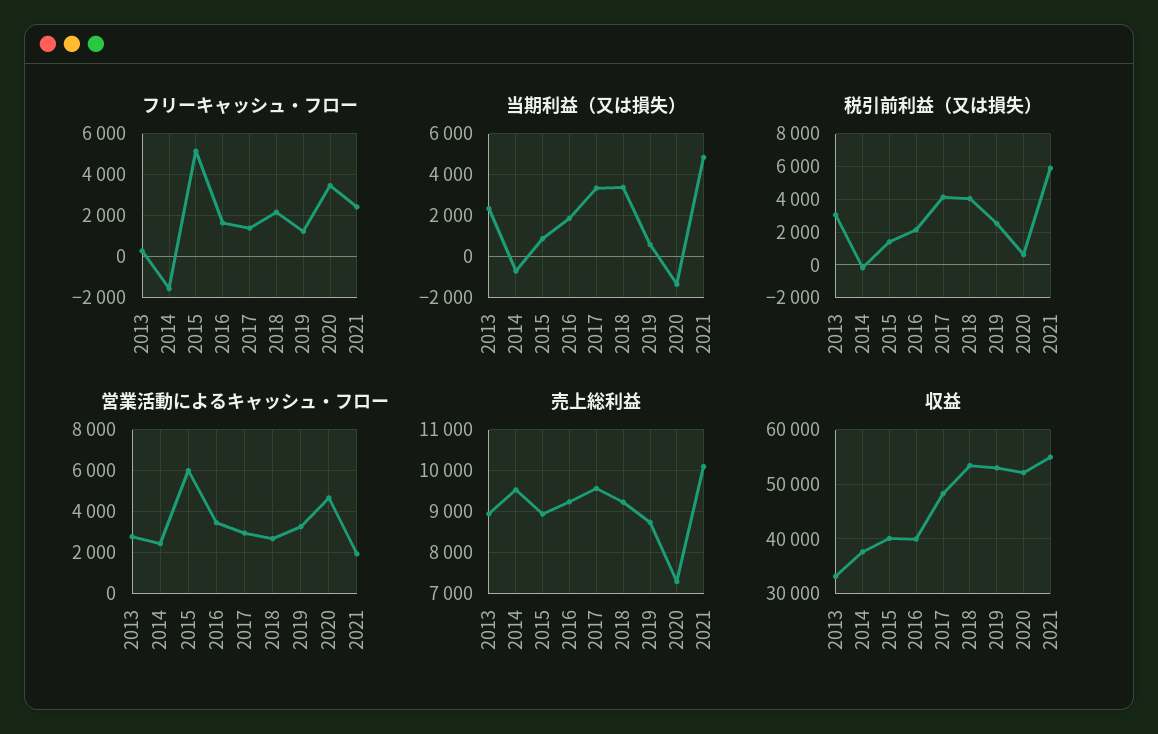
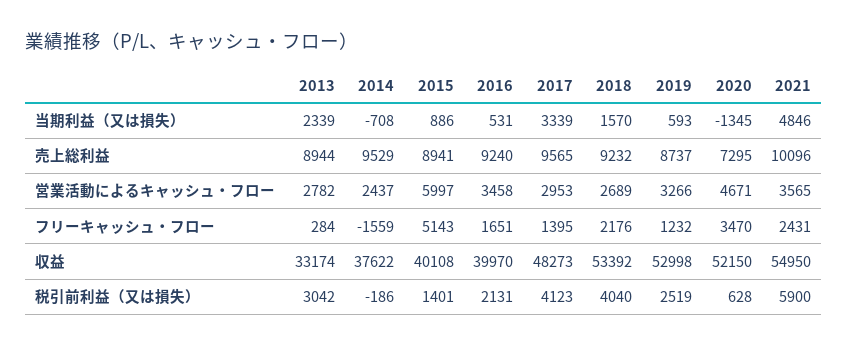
  {
    "フリーキャッシュ・フロー": {
      "2013": 284,
      "2014": -1559,
      "2015": 5143,
      "2016": 1651,
      "2017": 1395,
      "2018": 2176,
      "2019": 1232,
      "2020": 3470,
      "2021": 2431
    },
    "当期利益（又は損失）": {
      "2013": 2339,
      "2014": -708,
      "2015": 886,
-     "2016": 2000,
+     "2016": 531,
      "2017": 3339,
-     "2018": 3500,
+     "2018": 1570,
      "2019": 593,
      "2020": -1345,
      "2021": 4846
    },
    "税引前利益（又は損失）": {
      "2013": 3042,
      "2014": -186,
      "2015": 1401,
      "2016": 2131,
      "2017": 4123,
      "2018": 4040,
      "2019": 2519,
      "2020": 628,
      "2021": 5900
    },
    "営業活動によるキャッシュ・フロー": {
      "2013": 2782,
      "2014": 2437,
      "2015": 5997,
      "2016": 3458,
      "2017": 2953,
      "2018": 2689,
      "2019": 3266,
      "2020": 4671,
-     "2021": 2000
+     "2021": 3565
    },
    "売上総利益": {
      "2013": 8944,
      "2014": 9529,
      "2015": 8941,
      "2016": 9240,
      "2017": 9565,
      "2018": 9232,
      "2019": 8737,
      "2020": 7295,
      "2021": 10096
    },
    "収益": {
      "2013": 33174,
      "2014": 37622,
      "2015": 40108,
      "2016": 39970,
      "2017": 48273,
      "2018": 53392,
      "2019": 52998,
      "2020": 52150,
      "2021": 54950
    }
  }

